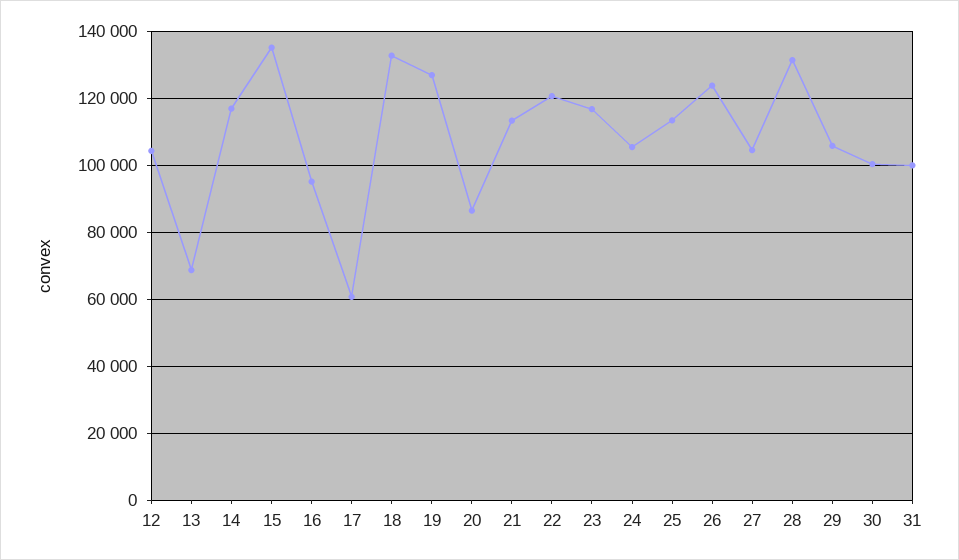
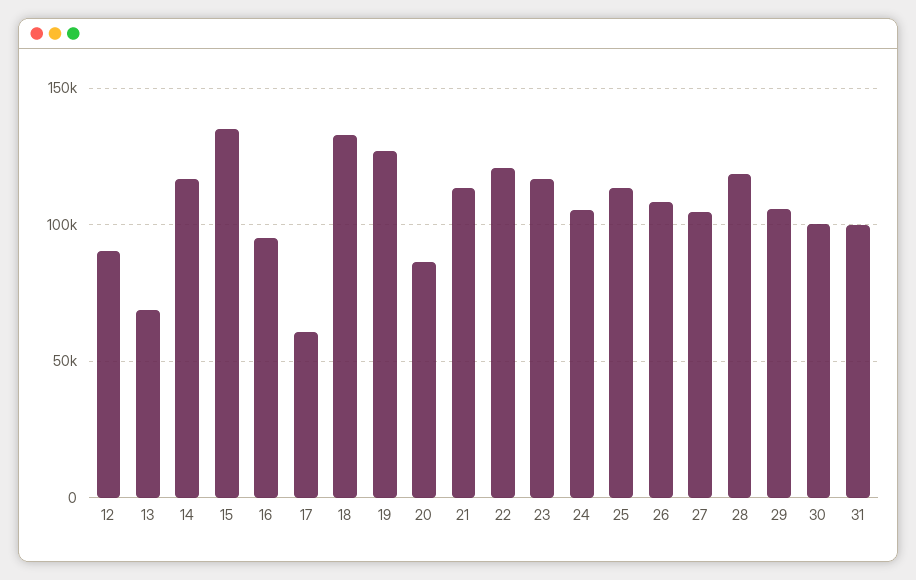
  {
-   "12": 104000,
+   "12": 90000,
    "13": 68000,
    "14": 116000,
    "15": 136000,
    "16": 96000,
    "17": 60000,
    "18": 132000,
    "19": 126000,
    "20": 86000,
    "21": 114000,
    "22": 120000,
    "23": 116000,
    "24": 106000,
    "25": 114000,
-   "26": 124000,
+   "26": 110000,
    "27": 104000,
-   "28": 132000,
+   "28": 120000,
    "29": 106000,
    "30": 100000,
    "31": 100000
  }

